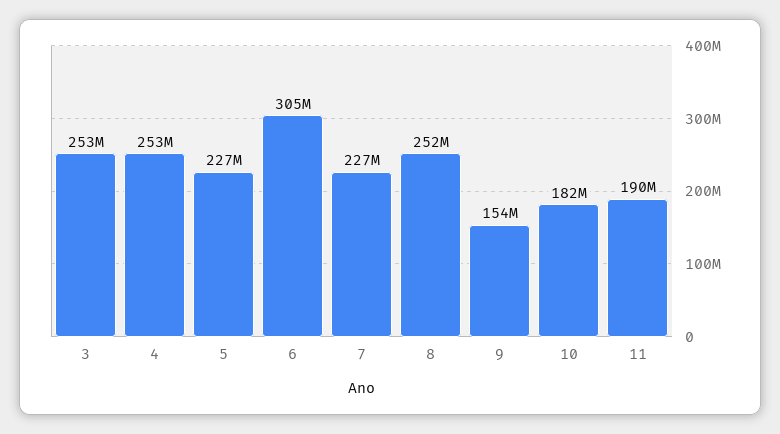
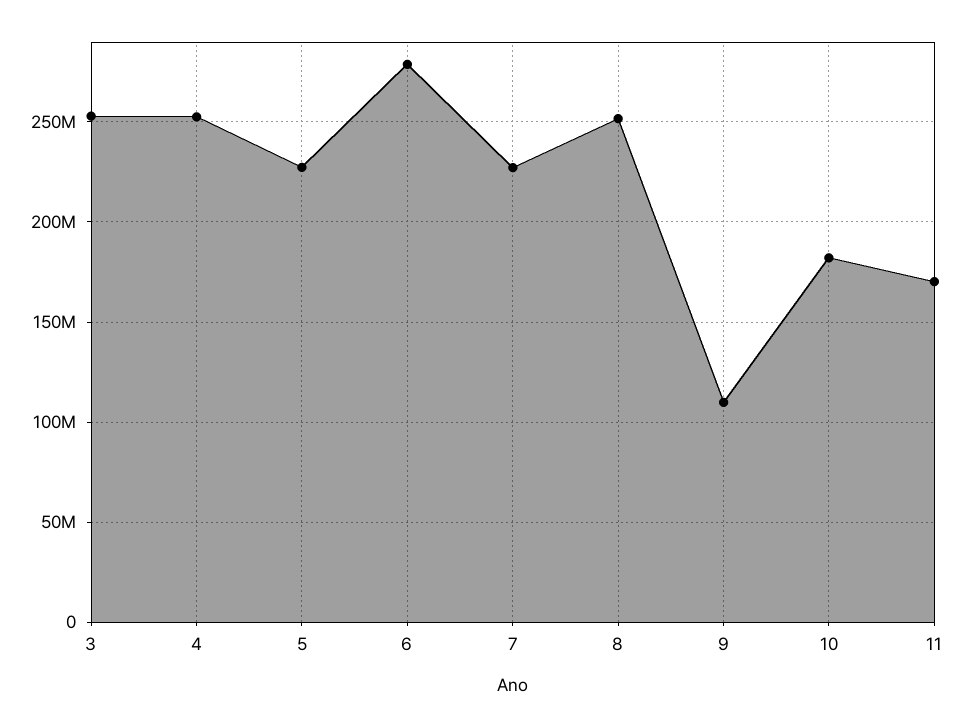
  {
    "3": 253000000,
    "4": 253000000,
    "5": 227000000,
-   "6": 305000000,
+   "6": 280000000,
    "7": 227000000,
    "8": 252000000,
-   "9": 154000000,
+   "9": 110000000,
    "10": 182000000,
-   "11": 190000000
+   "11": 170000000
  }

